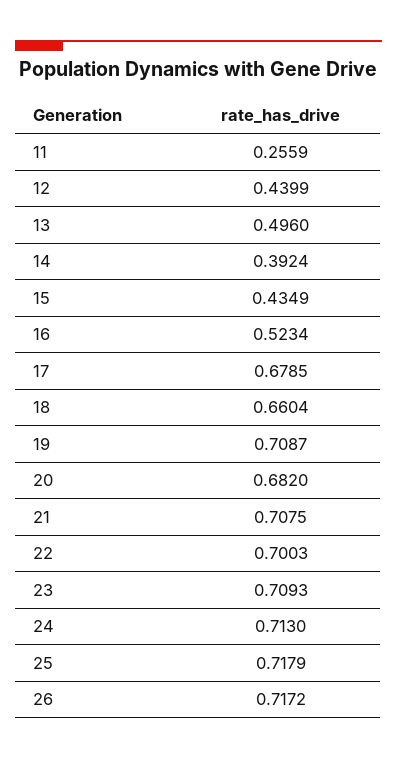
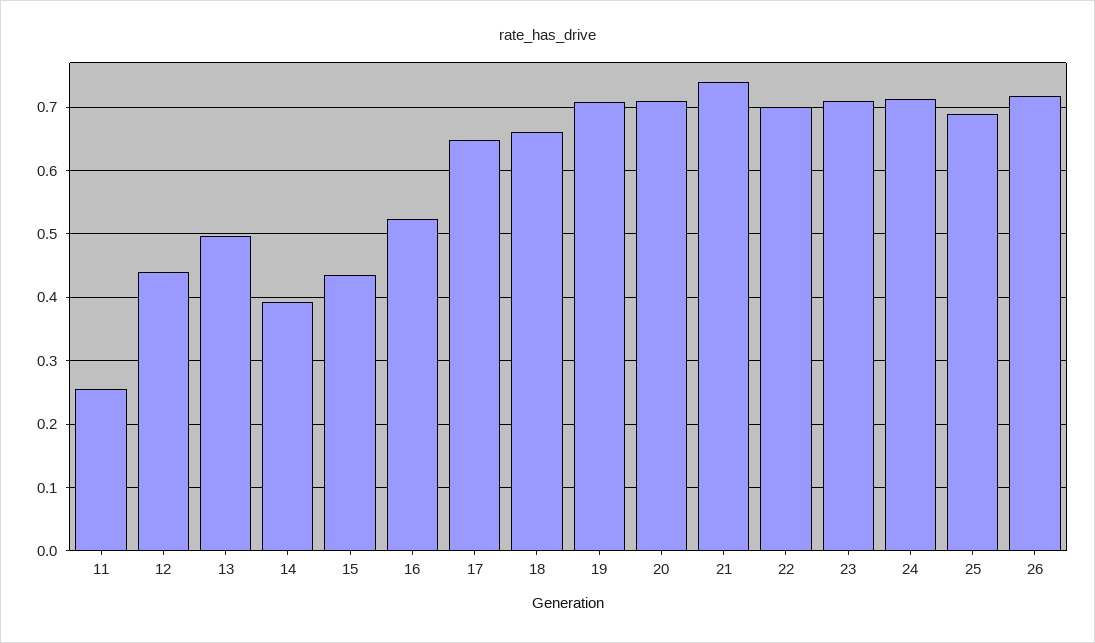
  {
    "11": 0.2559,
    "12": 0.4399,
    "13": 0.496,
    "14": 0.3924,
    "15": 0.4349,
    "16": 0.5234,
-   "17": 0.6785,
+   "17": 0.65,
    "18": 0.6604,
    "19": 0.7087,
-   "20": 0.682,
+   "20": 0.71,
-   "21": 0.7075,
+   "21": 0.74,
    "22": 0.7003,
    "23": 0.7093,
    "24": 0.713,
-   "25": 0.7179,
+   "25": 0.69,
    "26": 0.7172
  }

